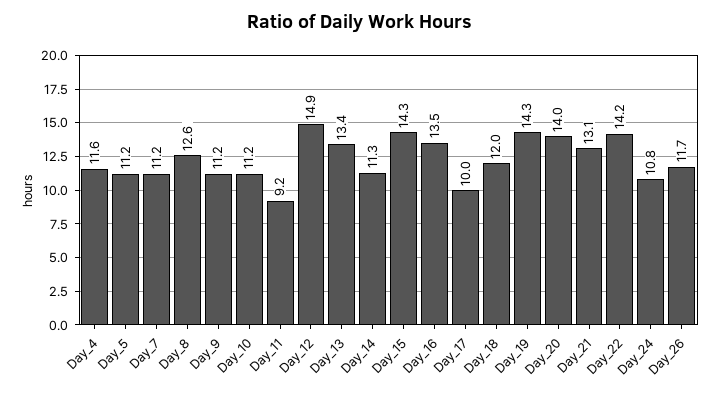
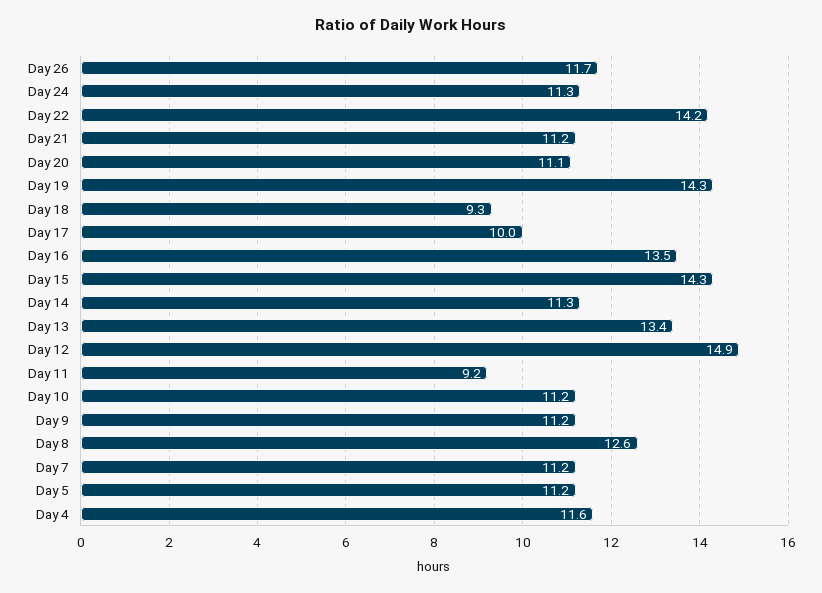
  {
    "Day_4": 11.6,
    "Day_5": 11.2,
    "Day_7": 11.2,
    "Day_8": 12.6,
    "Day_9": 11.2,
    "Day_10": 11.2,
    "Day_11": 9.2,
    "Day_12": 14.9,
    "Day_13": 13.4,
    "Day_14": 11.3,
    "Day_15": 14.3,
    "Day_16": 13.5,
    "Day_17": 10,
-   "Day_18": 12,
+   "Day_18": 9.3,
    "Day_19": 14.3,
-   "Day_20": 14,
+   "Day_20": 11.1,
-   "Day_21": 13.1,
+   "Day_21": 11.2,
    "Day_22": 14.2,
-   "Day_24": 10.8,
+   "Day_24": 11.3,
    "Day_26": 11.7
  }

